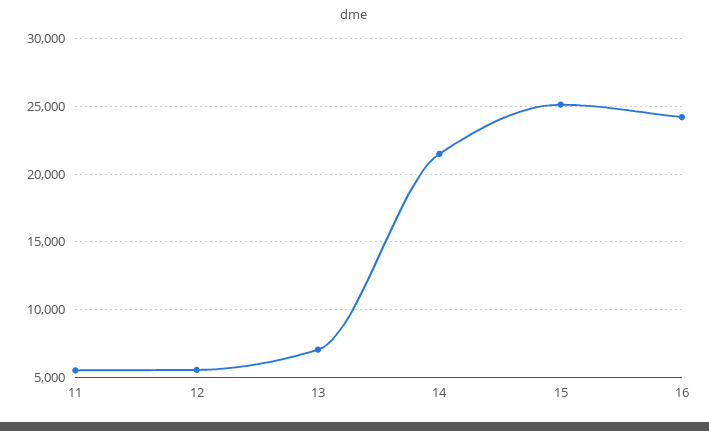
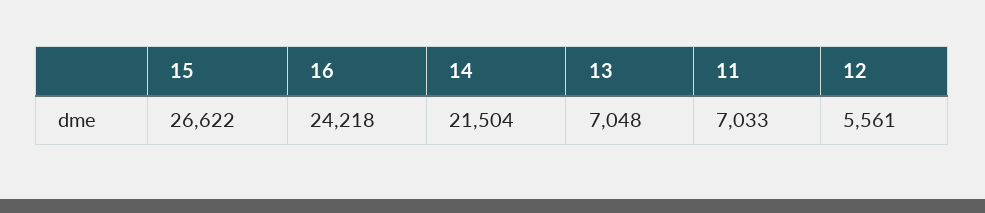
  {
-   "11": 5500,
+   "11": 7033,
    "12": 5561,
    "13": 7048,
    "14": 21504,
-   "15": 25000,
+   "15": 26622,
    "16": 24218
  }

